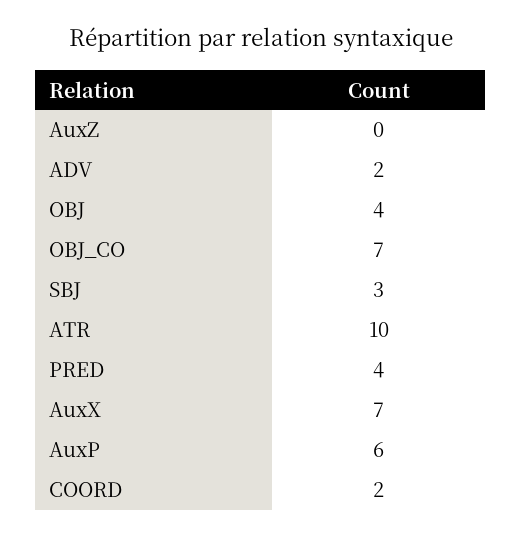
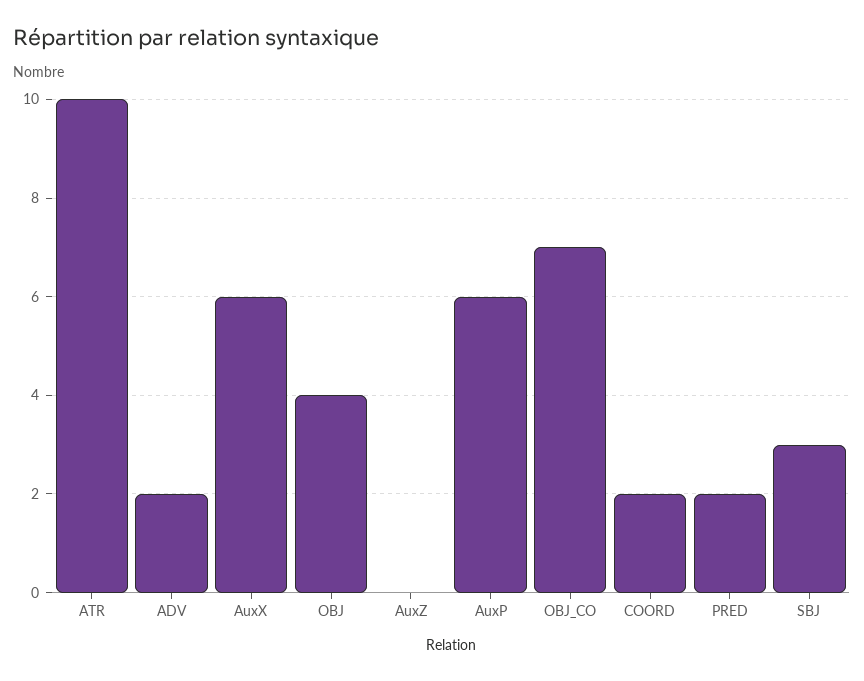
  {
    "AuxZ": 0,
    "ADV": 2,
    "OBJ": 4,
    "OBJ_CO": 7,
    "SBJ": 3,
    "ATR": 10,
-   "PRED": 4,
+   "PRED": 2,
-   "AuxX": 7,
+   "AuxX": 6,
    "AuxP": 6,
    "COORD": 2
  }

